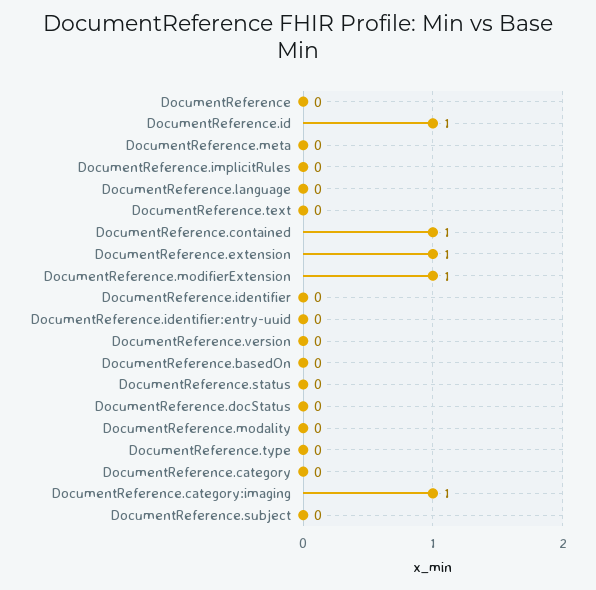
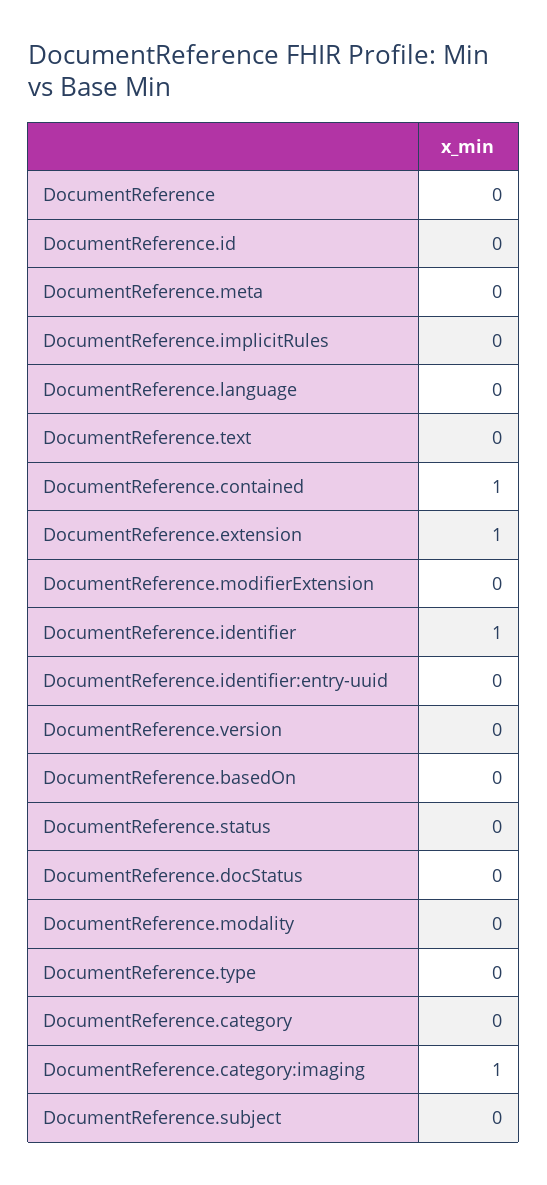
  {
    "DocumentReference": 0,
-   "DocumentReference.id": 1,
+   "DocumentReference.id": 0,
    "DocumentReference.meta": 0,
    "DocumentReference.implicitRules": 0,
    "DocumentReference.language": 0,
    "DocumentReference.text": 0,
    "DocumentReference.contained": 1,
    "DocumentReference.extension": 1,
-   "DocumentReference.modifierExtension": 1,
+   "DocumentReference.modifierExtension": 0,
-   "DocumentReference.identifier": 0,
+   "DocumentReference.identifier": 1,
    "DocumentReference.identifier:entry-uuid": 0,
    "DocumentReference.version": 0,
    "DocumentReference.basedOn": 0,
    "DocumentReference.status": 0,
    "DocumentReference.docStatus": 0,
    "DocumentReference.modality": 0,
    "DocumentReference.type": 0,
    "DocumentReference.category": 0,
    "DocumentReference.category:imaging": 1,
    "DocumentReference.subject": 0
  }

